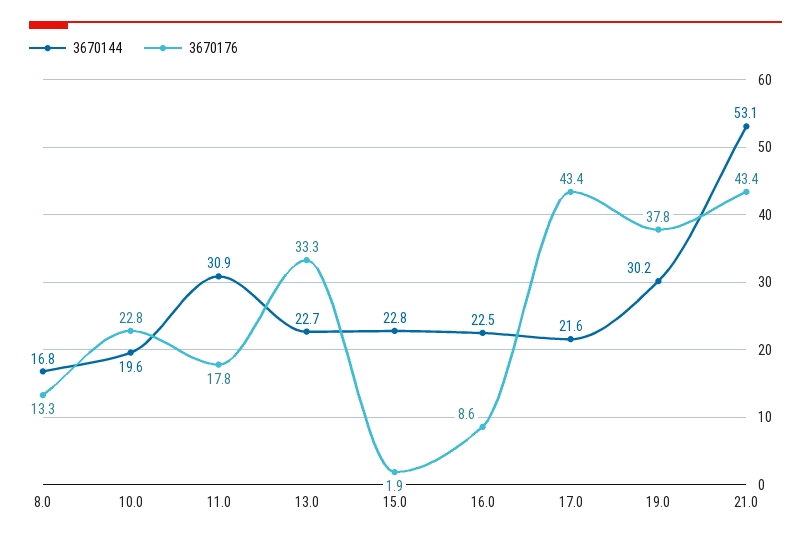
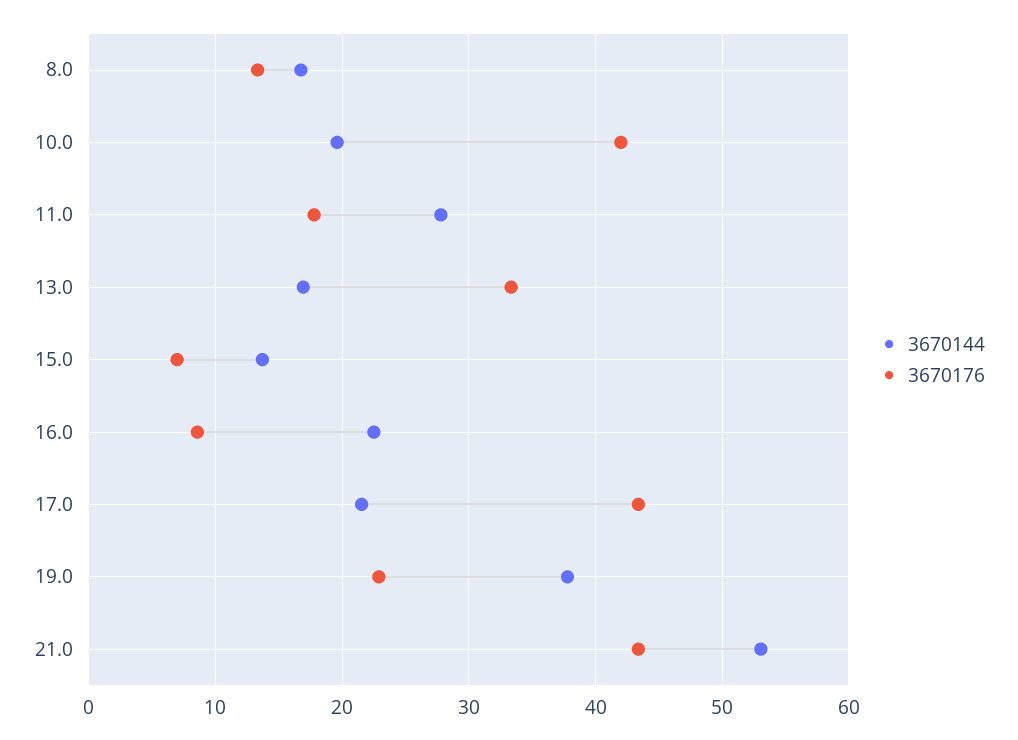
  {
    "3670144": {
      "8.0": 16.8,
      "10.0": 19.6,
-     "11.0": 30.9,
+     "11.0": 28,
-     "13.0": 22.7,
+     "13.0": 17,
-     "15.0": 22.8,
+     "15.0": 14,
      "16.0": 22.5,
      "17.0": 21.6,
-     "19.0": 30.2,
+     "19.0": 38,
      "21.0": 53.1
    },
    "3670176": {
      "8.0": 13.3,
-     "10.0": 22.8,
+     "10.0": 42,
      "11.0": 17.8,
      "13.0": 33.3,
-     "15.0": 1.9,
+     "15.0": 7,
      "16.0": 8.6,
      "17.0": 43.4,
-     "19.0": 37.8,
+     "19.0": 23,
      "21.0": 43.4
    }
  }

